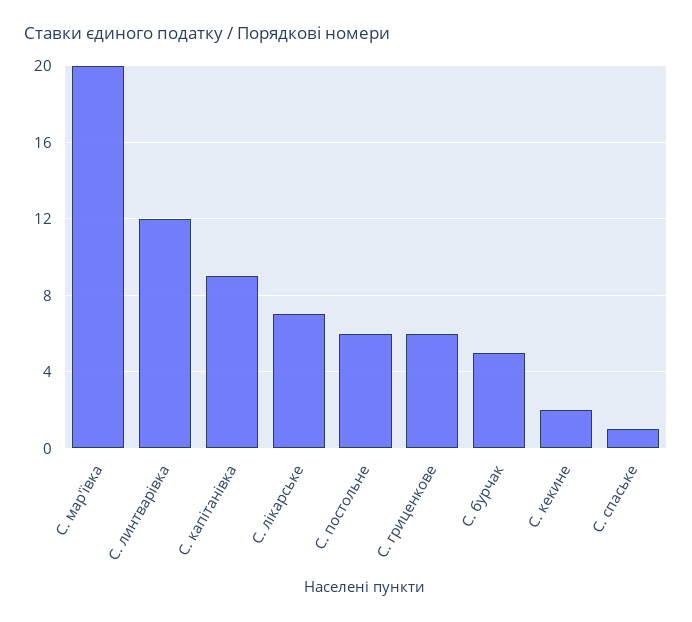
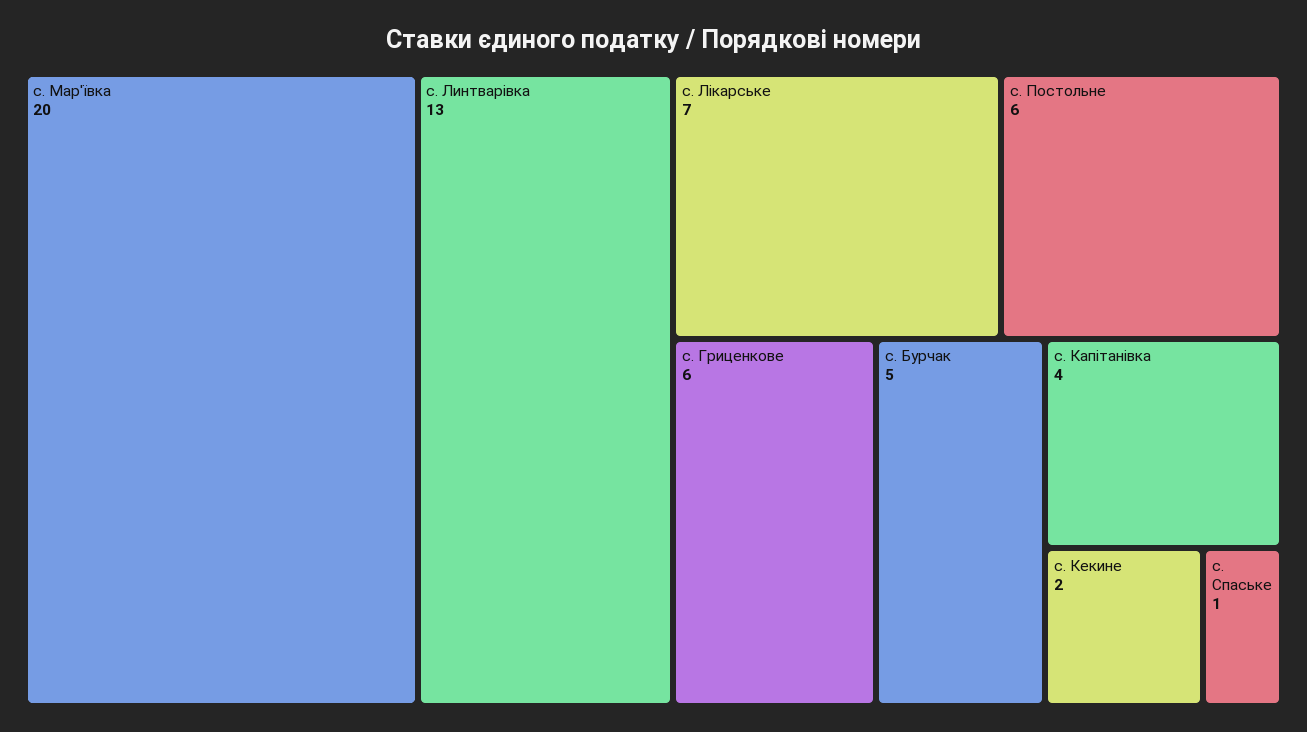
  {
    "С. мар'ївка": 20,
-   "С. линтварівка": 12,
+   "С. линтварівка": 13,
-   "С. капітанівка": 9,
+   "С. капітанівка": 4,
    "С. лікарське": 7,
    "С. постольне": 6,
    "С. гриценкове": 6,
    "С. бурчак": 5,
    "С. кекине": 2,
    "С. спаське": 1
  }

